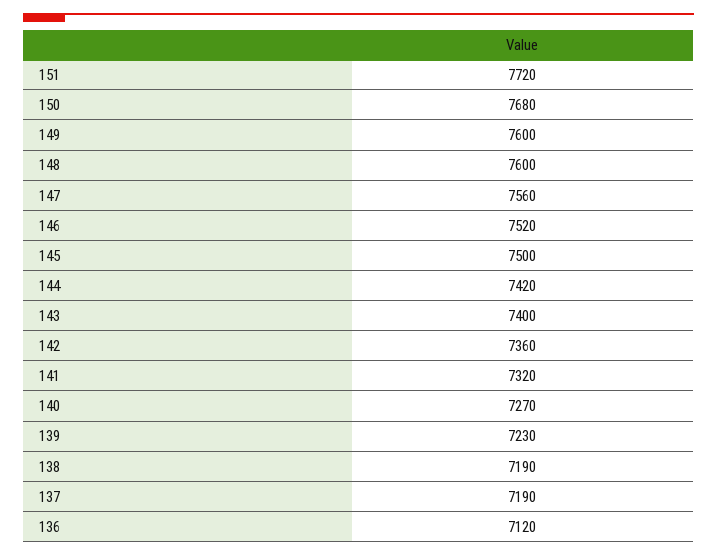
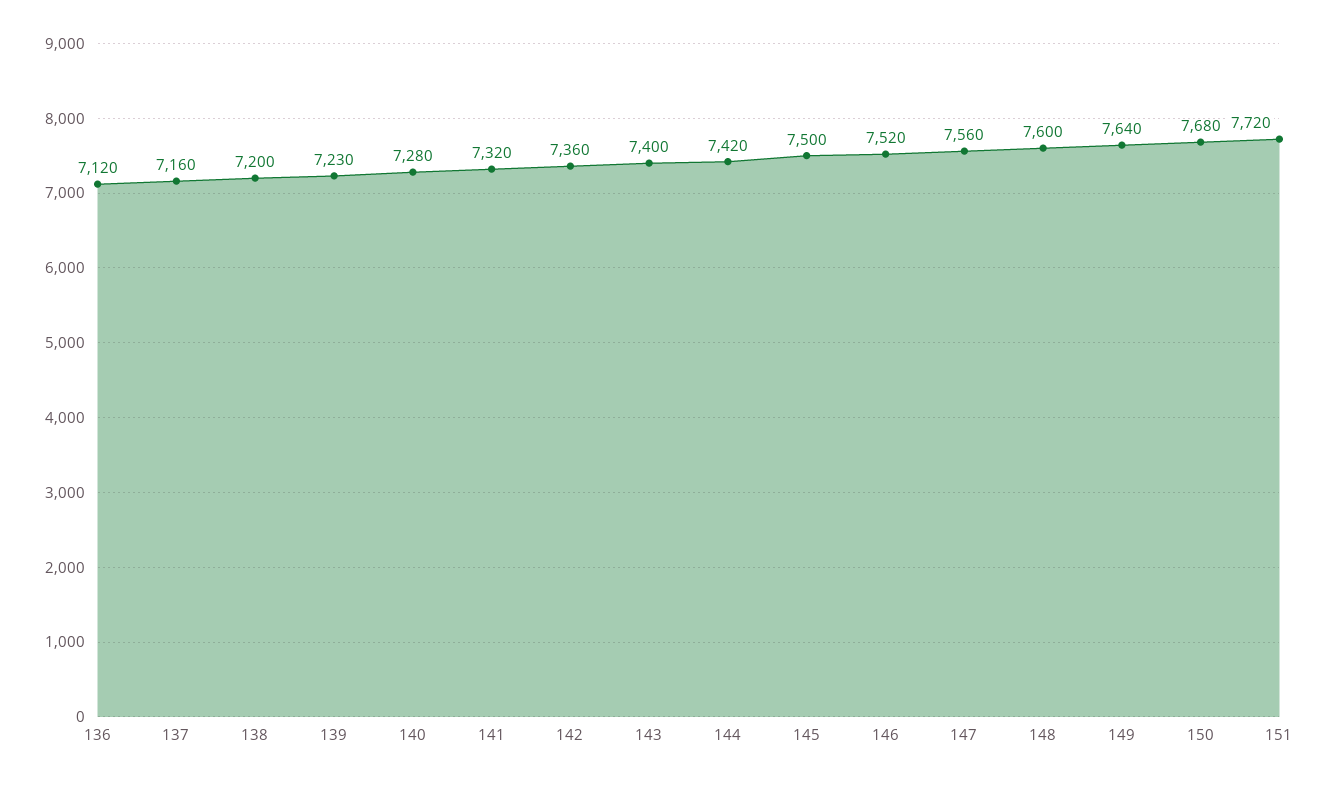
  {
    "151": 7720,
    "150": 7680,
-   "149": 7600,
+   "149": 7640,
    "148": 7600,
    "147": 7560,
    "146": 7520,
    "145": 7500,
    "144": 7420,
    "143": 7400,
    "142": 7360,
    "141": 7320,
-   "140": 7270,
+   "140": 7280,
    "139": 7230,
-   "138": 7190,
+   "138": 7200,
-   "137": 7190,
+   "137": 7160,
    "136": 7120
  }

